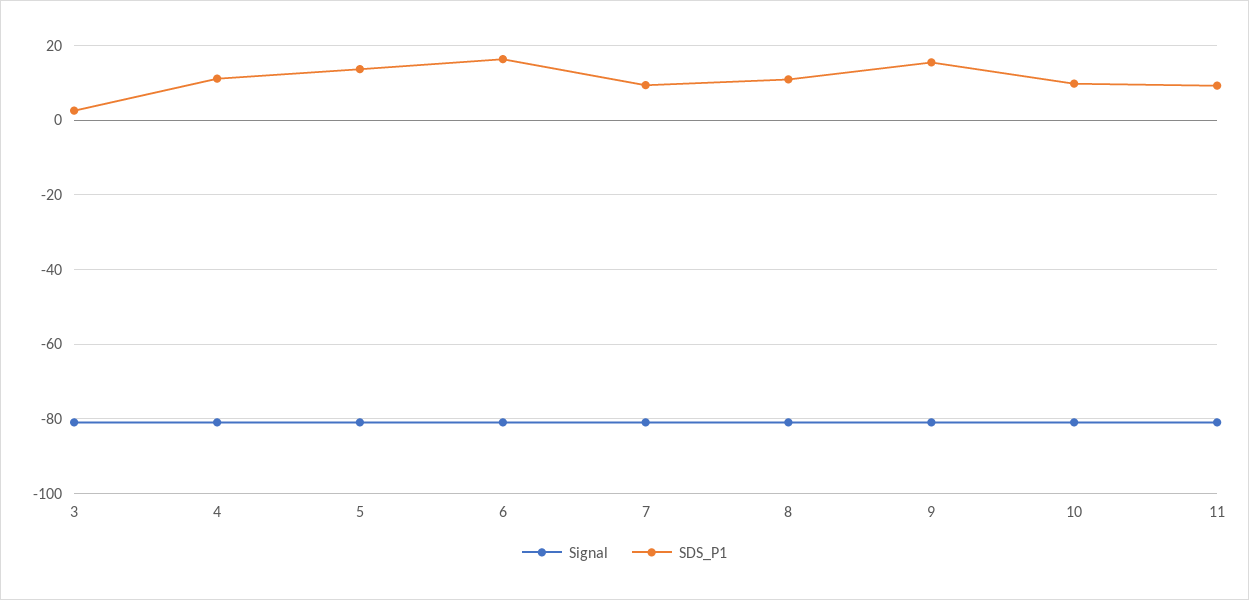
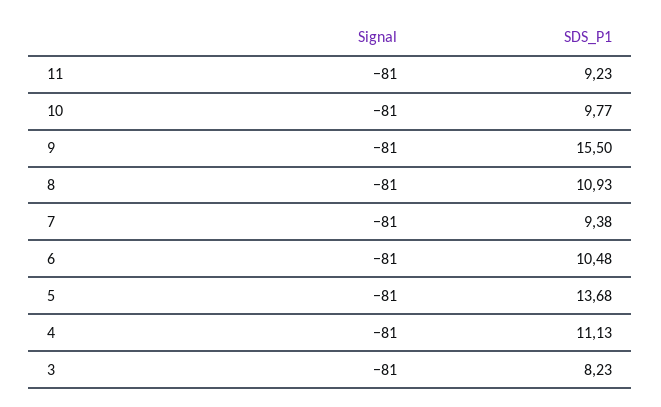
  {
    "Signal": {
      "3": -81,
      "4": -81,
      "5": -81,
      "6": -81,
      "7": -81,
      "8": -81,
      "9": -81,
      "10": -81,
      "11": -81
    },
    "SDS_P1": {
-     "3": 2,
+     "3": 8.23,
      "4": 11.13,
      "5": 13.68,
-     "6": 16,
+     "6": 10.48,
      "7": 9.38,
      "8": 10.93,
      "9": 15.5,
      "10": 9.77,
      "11": 9.23
    }
  }

